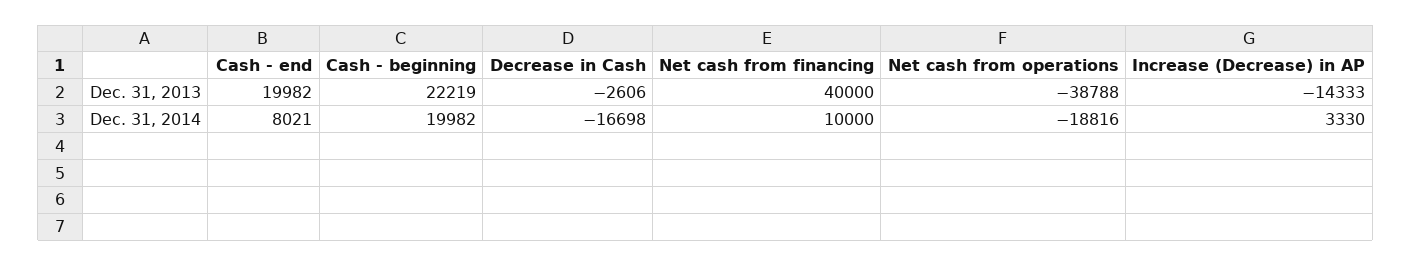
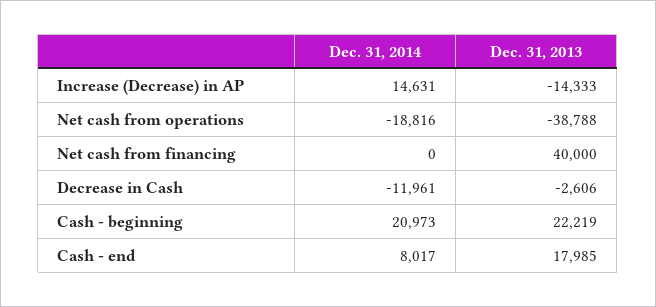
  {
    "Cash - end": {
-     "Dec. 31, 2013": 19982,
+     "Dec. 31, 2013": 17985,
-     "Dec. 31, 2014": 8021
+     "Dec. 31, 2014": 8017
    },
    "Cash - beginning": {
      "Dec. 31, 2013": 22219,
-     "Dec. 31, 2014": 19982
+     "Dec. 31, 2014": 20973
    },
    "Decrease in Cash": {
      "Dec. 31, 2013": -2606,
-     "Dec. 31, 2014": -16698
+     "Dec. 31, 2014": -11961
    },
    "Net cash from financing": {
      "Dec. 31, 2013": 40000,
-     "Dec. 31, 2014": 10000
+     "Dec. 31, 2014": 0
    },
    "Net cash from operations": {
      "Dec. 31, 2013": -38788,
      "Dec. 31, 2014": -18816
    },
    "Increase (Decrease) in AP": {
      "Dec. 31, 2013": -14333,
-     "Dec. 31, 2014": 3330
+     "Dec. 31, 2014": 14631
    }
  }

